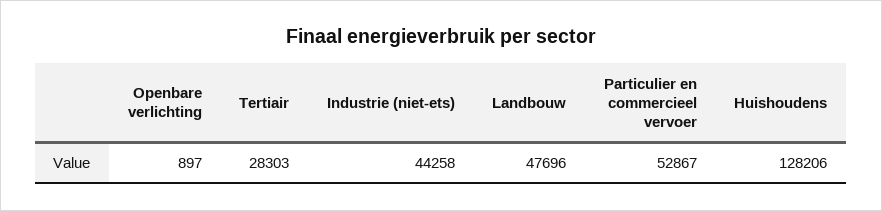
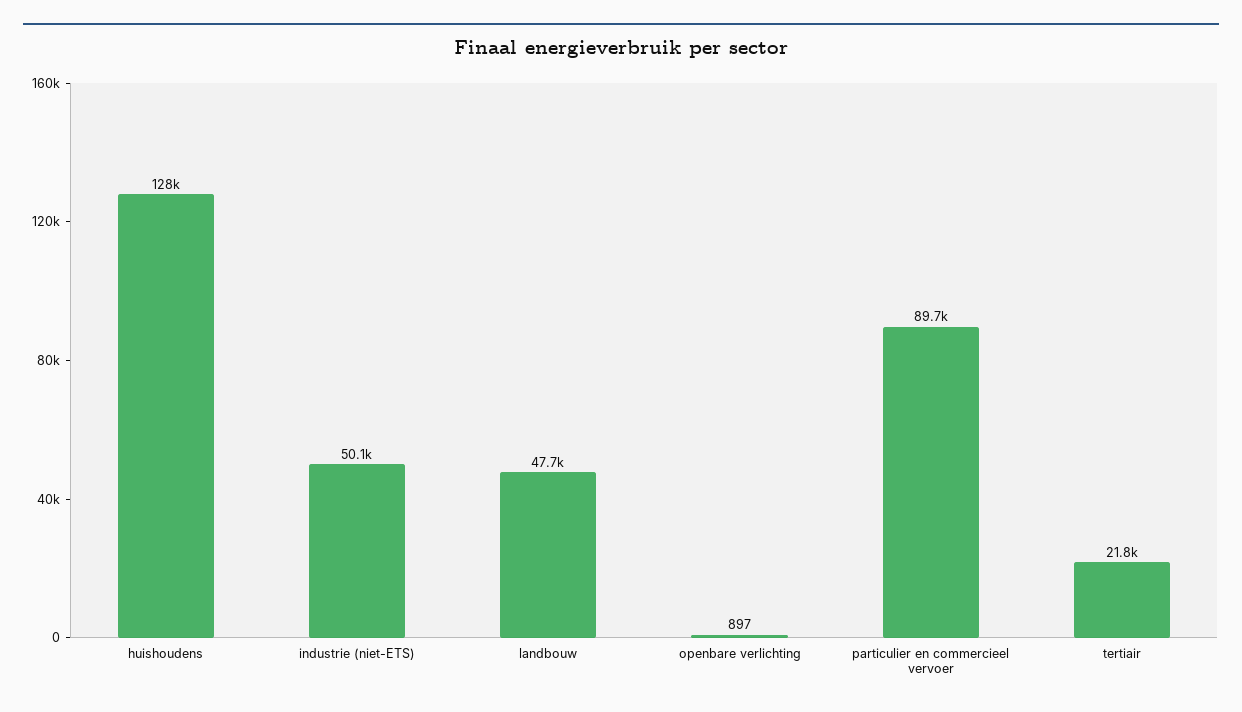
  {
    "Openbare verlichting": 897,
-   "Tertiair": 28303,
+   "Tertiair": 21800,
-   "Industrie (niet-ets)": 44258,
+   "Industrie (niet-ets)": 50100,
    "Landbouw": 47696,
-   "Particulier en commercieel vervoer": 52867,
+   "Particulier en commercieel vervoer": 89700,
    "Huishoudens": 128206
  }

